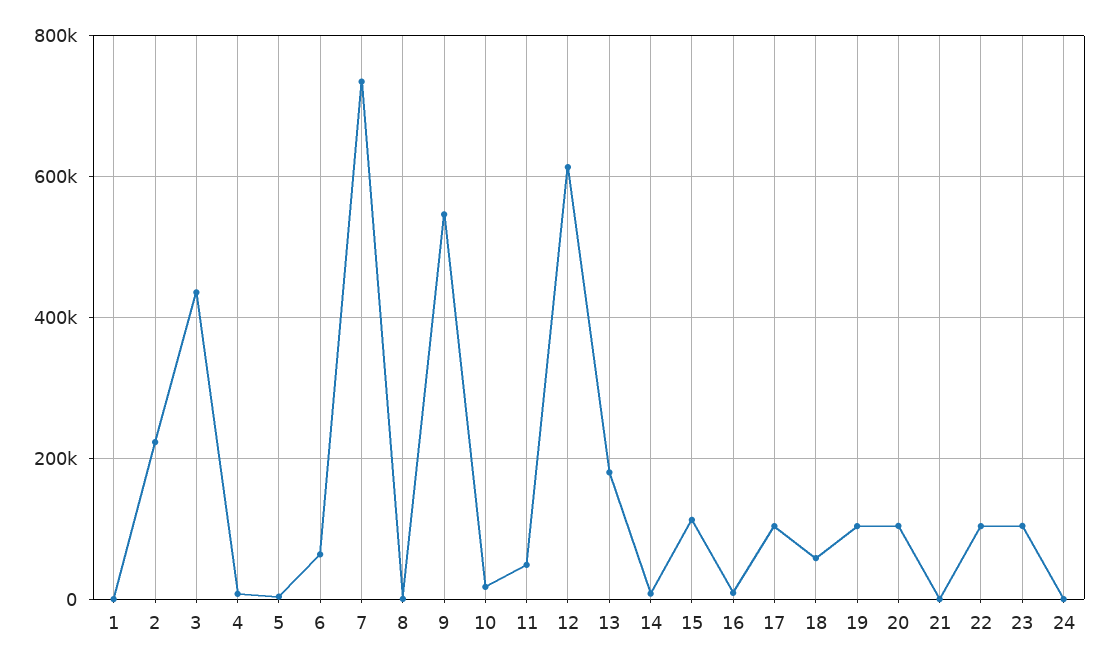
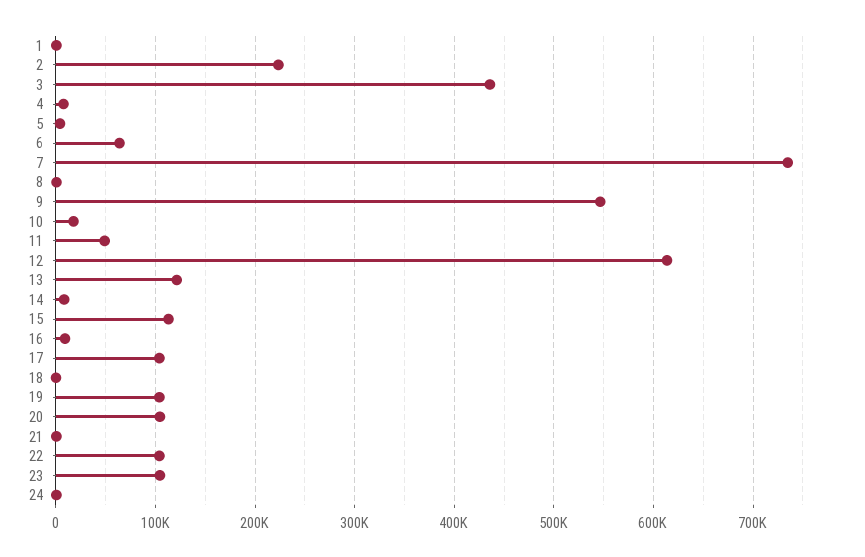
  {
    "1": 0,
    "2": 220000,
    "3": 440000,
    "4": 10000,
    "5": 0,
    "6": 60000,
    "7": 730000,
    "8": 0,
    "9": 550000,
    "10": 20000,
    "11": 50000,
    "12": 610000,
-   "13": 180000,
+   "13": 120000,
    "14": 10000,
    "15": 110000,
    "16": 10000,
    "17": 100000,
-   "18": 60000,
+   "18": 0,
    "19": 100000,
    "20": 100000,
    "21": 0,
    "22": 100000,
    "23": 100000,
    "24": 0
  }

